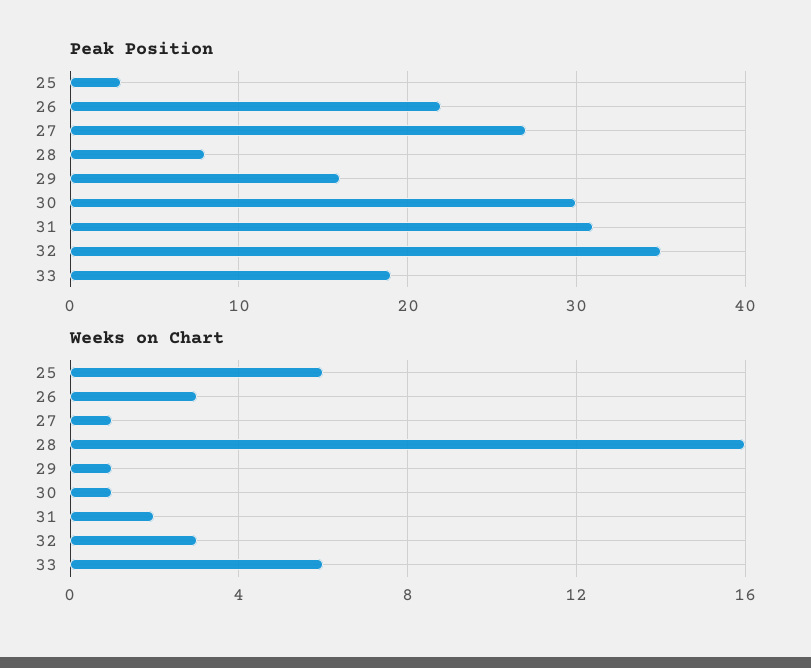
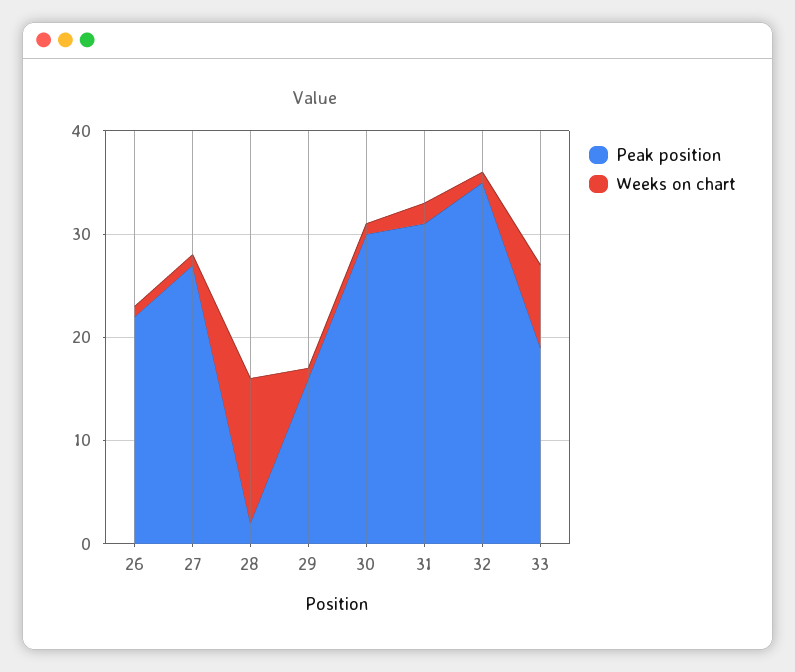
  {
    "Peak Position": {
-     "25": 3,
      "26": 22,
      "27": 27,
-     "28": 8,
+     "28": 2,
      "29": 16,
      "30": 30,
      "31": 31,
      "32": 35,
      "33": 19
    },
    "Weeks on Chart": {
-     "25": 6,
-     "26": 3,
+     "26": 1,
      "27": 1,
-     "28": 16,
+     "28": 14,
      "29": 1,
      "30": 1,
      "31": 2,
-     "32": 3,
+     "32": 1,
-     "33": 6
+     "33": 8
    }
  }

